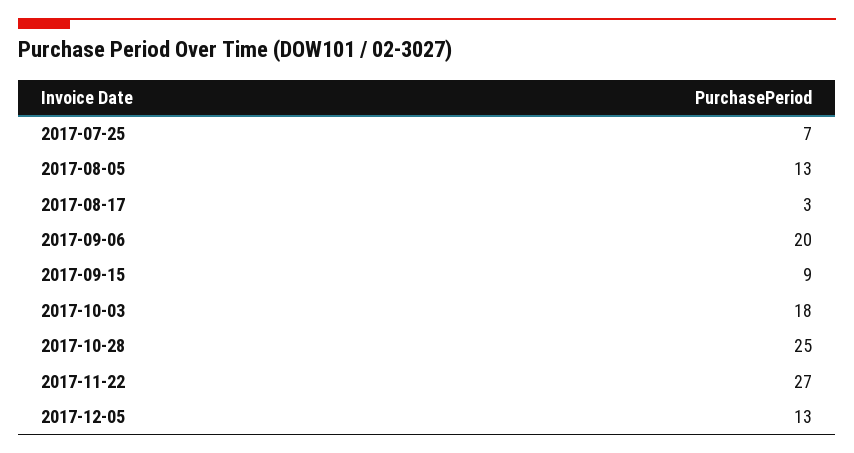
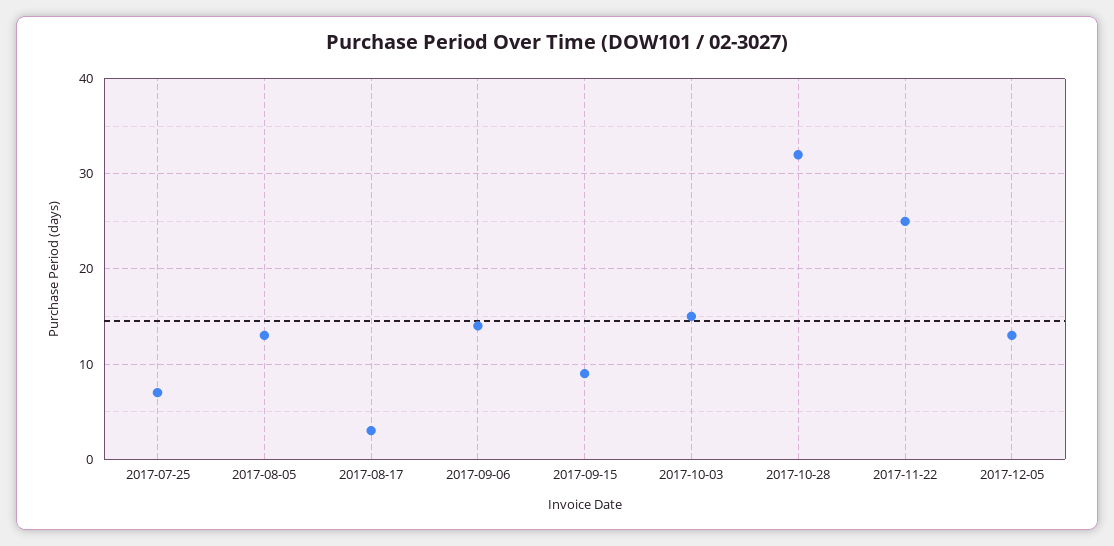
  {
    "2017-07-25": 7,
    "2017-08-05": 13,
    "2017-08-17": 3,
-   "2017-09-06": 20,
+   "2017-09-06": 14,
    "2017-09-15": 9,
-   "2017-10-03": 18,
+   "2017-10-03": 15,
-   "2017-10-28": 25,
+   "2017-10-28": 32,
-   "2017-11-22": 27,
+   "2017-11-22": 25,
    "2017-12-05": 13
  }

